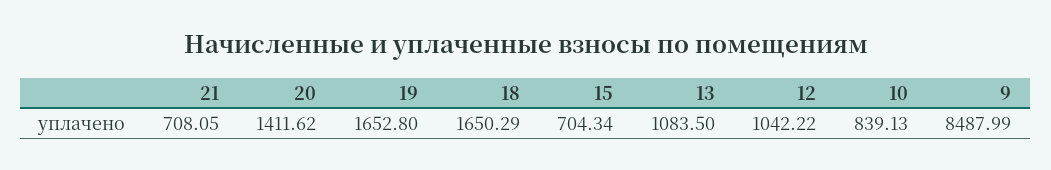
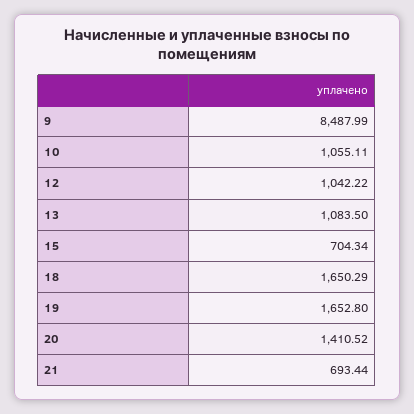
  {
-   "21": 708.05,
+   "21": 693.44,
-   "20": 1411.62,
+   "20": 1410.52,
    "19": 1652.8,
    "18": 1650.29,
    "15": 704.34,
    "13": 1083.5,
    "12": 1042.22,
-   "10": 839.13,
+   "10": 1055.11,
    "9": 8487.99
  }

